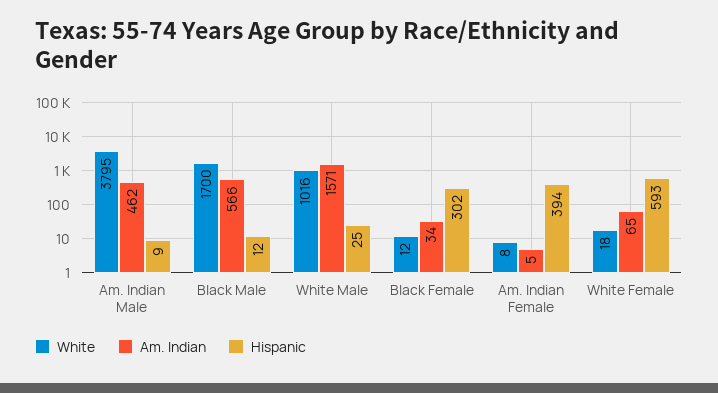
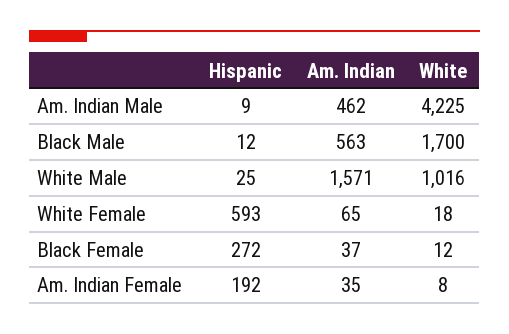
  {
    "White": {
-     "Am. Indian Male": 3795,
+     "Am. Indian Male": 4225,
      "Black Male": 1700,
      "White Male": 1016,
      "Black Female": 12,
      "Am. Indian Female": 8,
      "White Female": 18
    },
    "Am. Indian": {
      "Am. Indian Male": 462,
-     "Black Male": 566,
+     "Black Male": 563,
      "White Male": 1571,
-     "Black Female": 34,
+     "Black Female": 37,
-     "Am. Indian Female": 5,
+     "Am. Indian Female": 35,
      "White Female": 65
    },
    "Hispanic": {
      "Am. Indian Male": 9,
      "Black Male": 12,
      "White Male": 25,
-     "Black Female": 302,
+     "Black Female": 272,
-     "Am. Indian Female": 394,
+     "Am. Indian Female": 192,
      "White Female": 593
    }
  }

